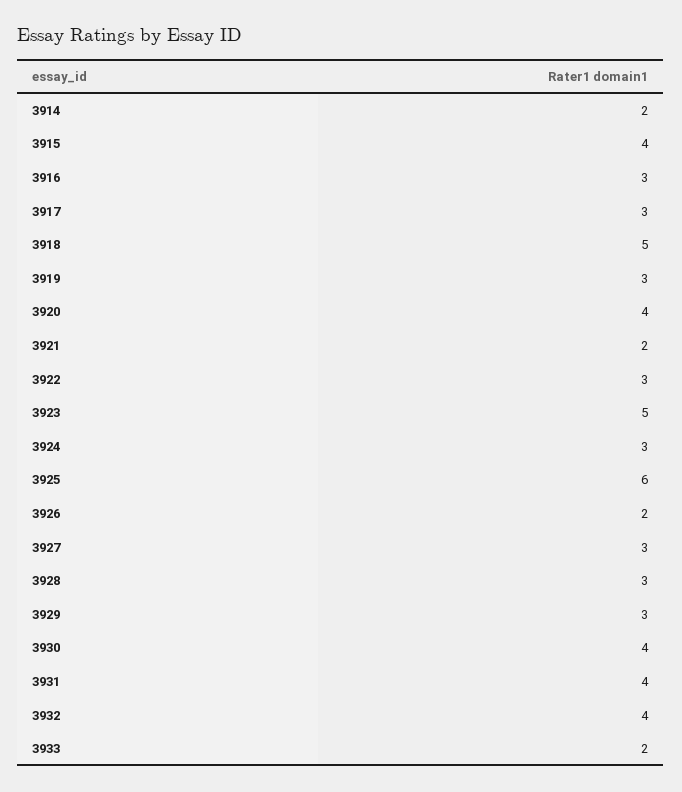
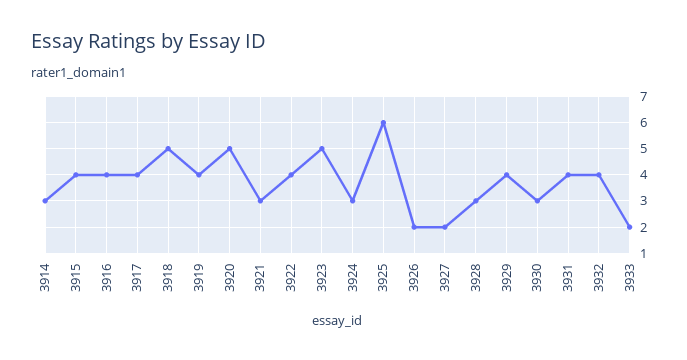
  {
-   "3914": 2,
+   "3914": 3,
    "3915": 4,
-   "3916": 3,
+   "3916": 4,
-   "3917": 3,
+   "3917": 4,
    "3918": 5,
-   "3919": 3,
+   "3919": 4,
-   "3920": 4,
+   "3920": 5,
-   "3921": 2,
+   "3921": 3,
-   "3922": 3,
+   "3922": 4,
    "3923": 5,
    "3924": 3,
    "3925": 6,
    "3926": 2,
-   "3927": 3,
+   "3927": 2,
    "3928": 3,
-   "3929": 3,
+   "3929": 4,
-   "3930": 4,
+   "3930": 3,
    "3931": 4,
    "3932": 4,
    "3933": 2
  }

